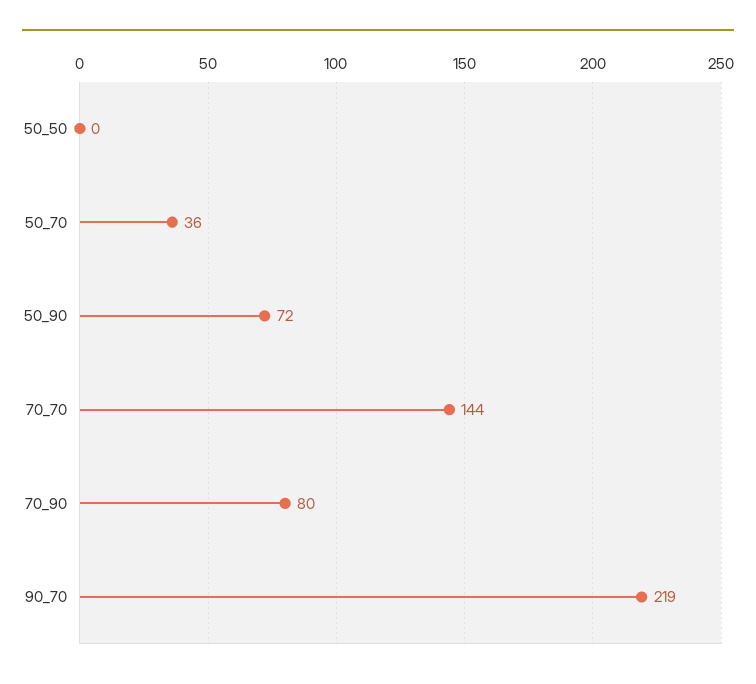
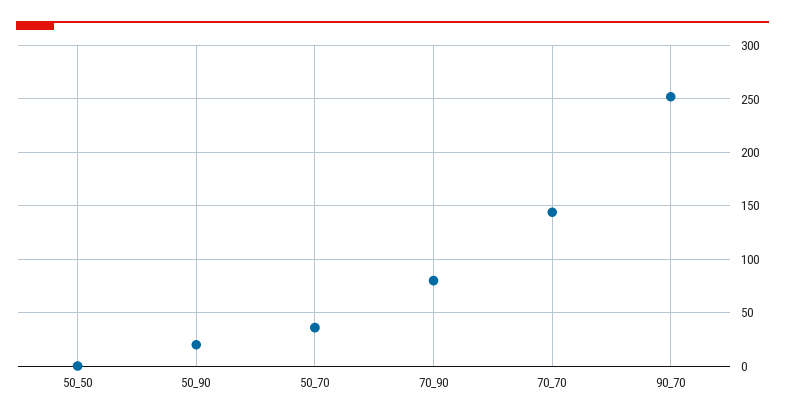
  {
    "50_50": 0,
    "50_70": 36,
-   "50_90": 72,
+   "50_90": 20,
    "70_70": 144,
    "70_90": 80,
-   "90_70": 219
+   "90_70": 250
  }

